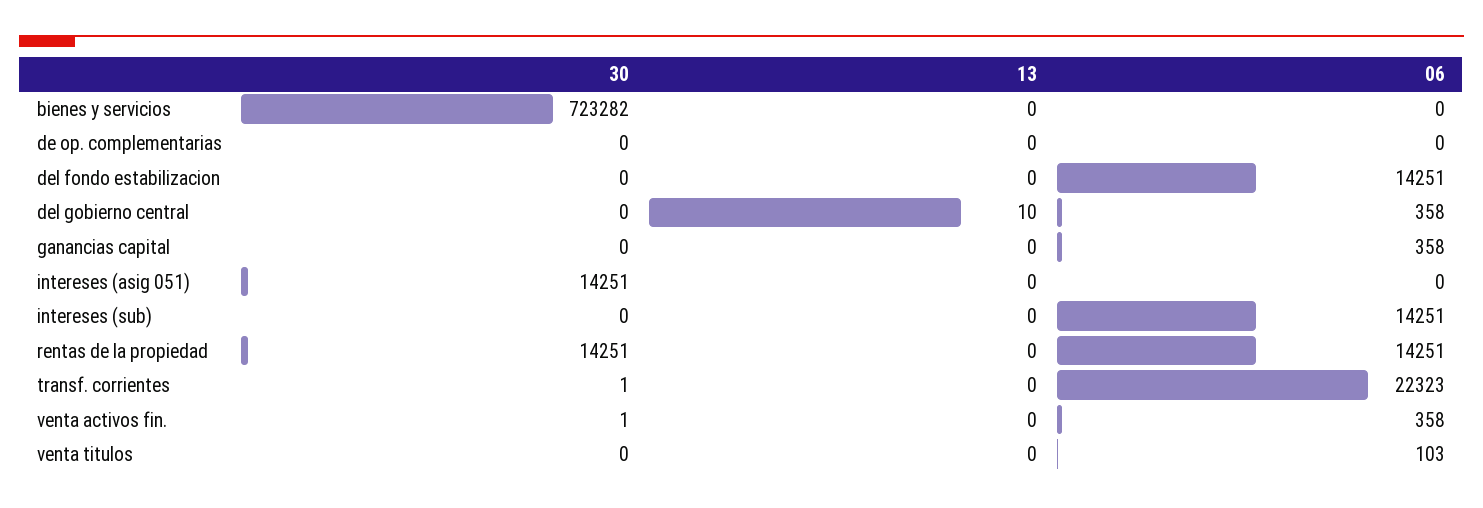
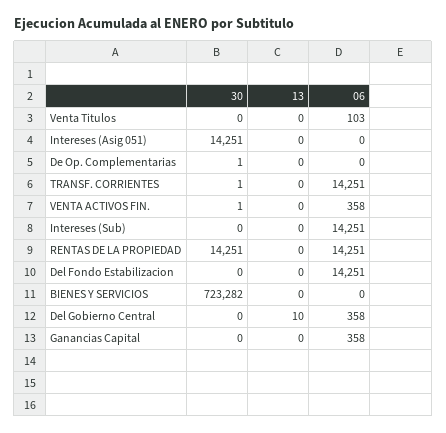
  {
    "30": {
      "bienes y servicios": 723282,
-     "de op. complementarias": 0,
+     "de op. complementarias": 1,
      "del fondo estabilizacion": 0,
      "del gobierno central": 0,
      "ganancias capital": 0,
      "intereses (asig 051)": 14251,
      "intereses (sub)": 0,
      "rentas de la propiedad": 14251,
      "transf. corrientes": 1,
      "venta activos fin.": 1,
      "venta titulos": 0
    },
    "13": {
      "bienes y servicios": 0,
      "de op. complementarias": 0,
      "del fondo estabilizacion": 0,
      "del gobierno central": 10,
      "ganancias capital": 0,
      "intereses (asig 051)": 0,
      "intereses (sub)": 0,
      "rentas de la propiedad": 0,
      "transf. corrientes": 0,
      "venta activos fin.": 0,
      "venta titulos": 0
    },
    "06": {
      "bienes y servicios": 0,
      "de op. complementarias": 0,
      "del fondo estabilizacion": 14251,
      "del gobierno central": 358,
      "ganancias capital": 358,
      "intereses (asig 051)": 0,
      "intereses (sub)": 14251,
      "rentas de la propiedad": 14251,
-     "transf. corrientes": 22323,
+     "transf. corrientes": 14251,
      "venta activos fin.": 358,
      "venta titulos": 103
    }
  }

